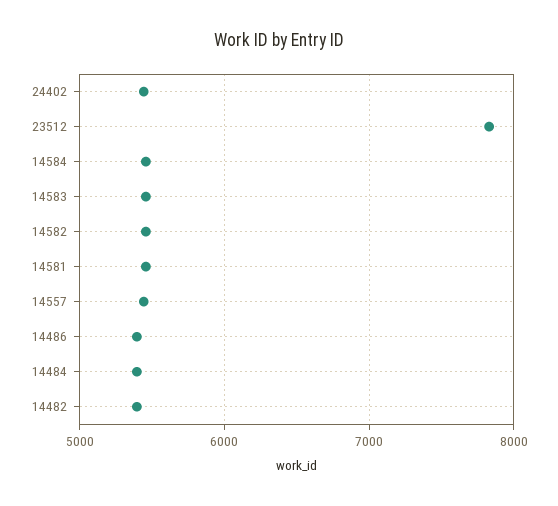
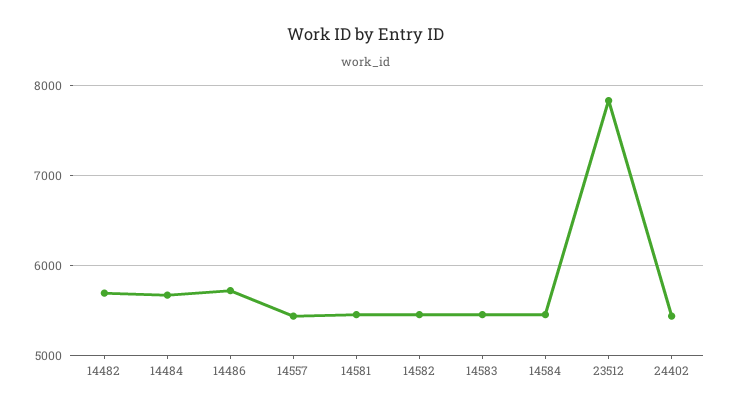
  {
    "24402": 5400,
    "23512": 7800,
    "14584": 5500,
    "14583": 5500,
    "14582": 5500,
    "14581": 5500,
    "14557": 5400,
-   "14486": 5400,
+   "14486": 5700,
-   "14484": 5400,
+   "14484": 5700,
-   "14482": 5400
+   "14482": 5700
  }

